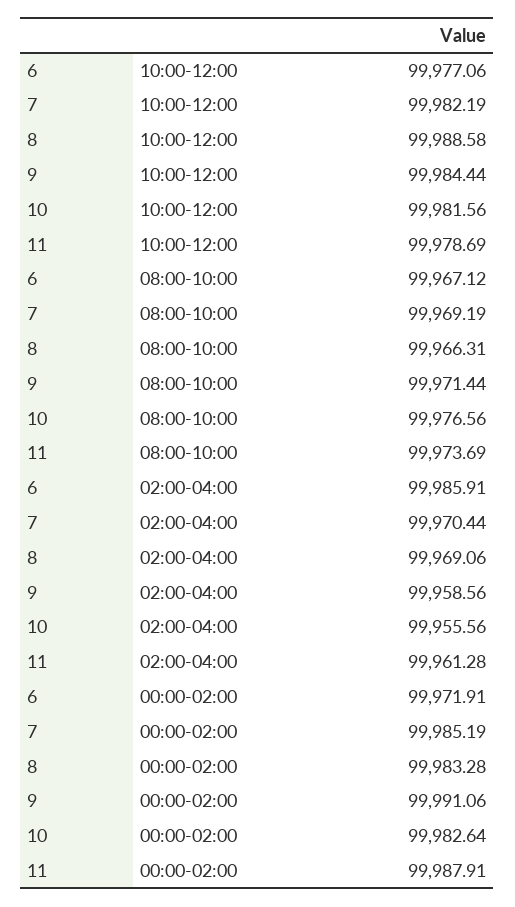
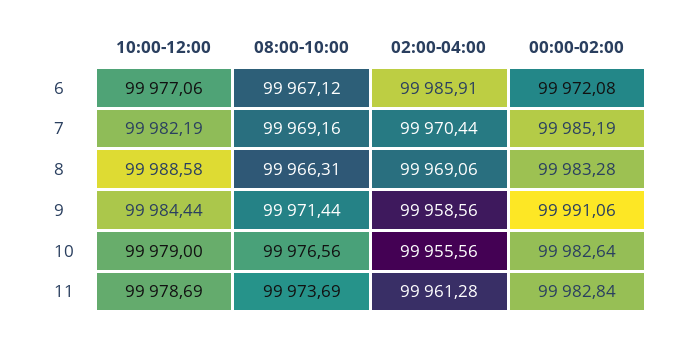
  {
    "6": {
      "10:00-12:00": 99977.06,
      "08:00-10:00": 99967.12,
      "02:00-04:00": 99985.91,
-     "00:00-02:00": 99971.91
+     "00:00-02:00": 99972.08
    },
    "7": {
      "10:00-12:00": 99982.19,
-     "08:00-10:00": 99969.19,
+     "08:00-10:00": 99969.16,
      "02:00-04:00": 99970.44,
      "00:00-02:00": 99985.19
    },
    "8": {
      "10:00-12:00": 99988.58,
      "08:00-10:00": 99966.31,
      "02:00-04:00": 99969.06,
      "00:00-02:00": 99983.28
    },
    "9": {
      "10:00-12:00": 99984.44,
      "08:00-10:00": 99971.44,
      "02:00-04:00": 99958.56,
      "00:00-02:00": 99991.06
    },
    "10": {
-     "10:00-12:00": 99981.56,
+     "10:00-12:00": 99979,
      "08:00-10:00": 99976.56,
      "02:00-04:00": 99955.56,
      "00:00-02:00": 99982.64
    },
    "11": {
      "10:00-12:00": 99978.69,
      "08:00-10:00": 99973.69,
      "02:00-04:00": 99961.28,
-     "00:00-02:00": 99987.91
+     "00:00-02:00": 99982.84
    }
  }

